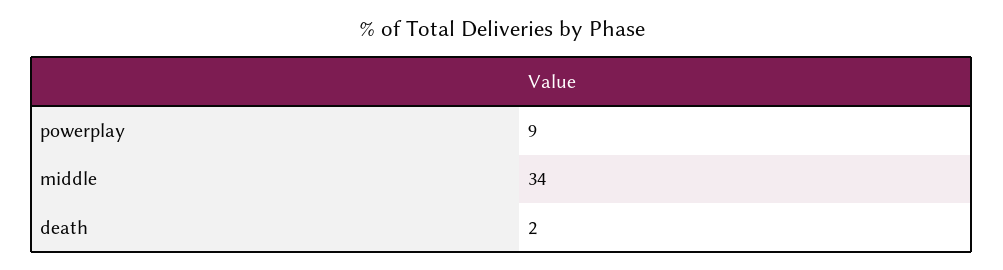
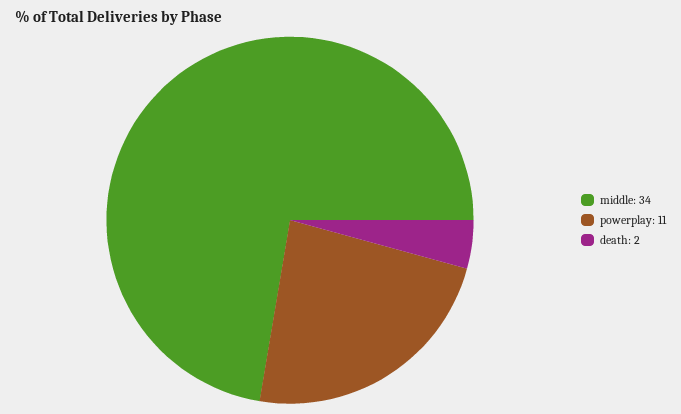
  {
-   "powerplay": 9,
+   "powerplay": 11,
    "middle": 34,
    "death": 2
  }

